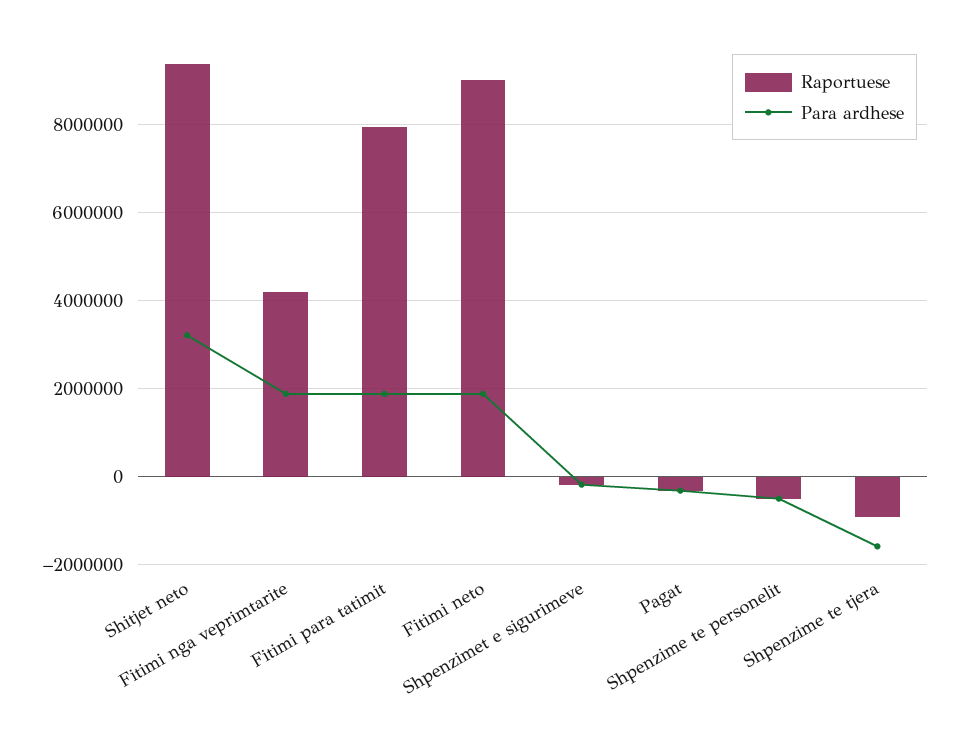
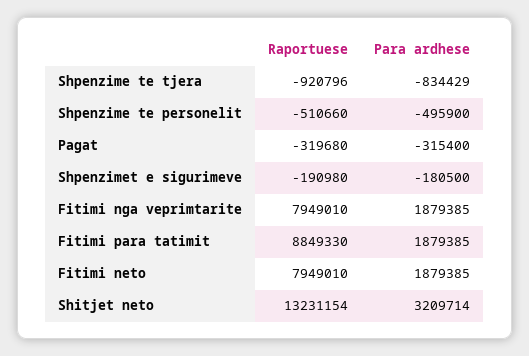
  {
    "Raportuese": {
-     "Shitjet neto": 9400000,
+     "Shitjet neto": 13231154,
-     "Fitimi nga veprimtarite": 4200000,
+     "Fitimi nga veprimtarite": 7949010,
-     "Fitimi para tatimit": 8000000,
+     "Fitimi para tatimit": 8849330,
-     "Fitimi neto": 9000000,
+     "Fitimi neto": 7949010,
      "Shpenzimet e sigurimeve": -190980,
      "Pagat": -319680,
      "Shpenzime te personelit": -510660,
      "Shpenzime te tjera": -920796
    },
    "Para ardhese": {
      "Shitjet neto": 3209714,
      "Fitimi nga veprimtarite": 1879385,
      "Fitimi para tatimit": 1879385,
      "Fitimi neto": 1879385,
      "Shpenzimet e sigurimeve": -180500,
      "Pagat": -315400,
      "Shpenzime te personelit": -495900,
-     "Shpenzime te tjera": -1600000
+     "Shpenzime te tjera": -834429
    }
  }

